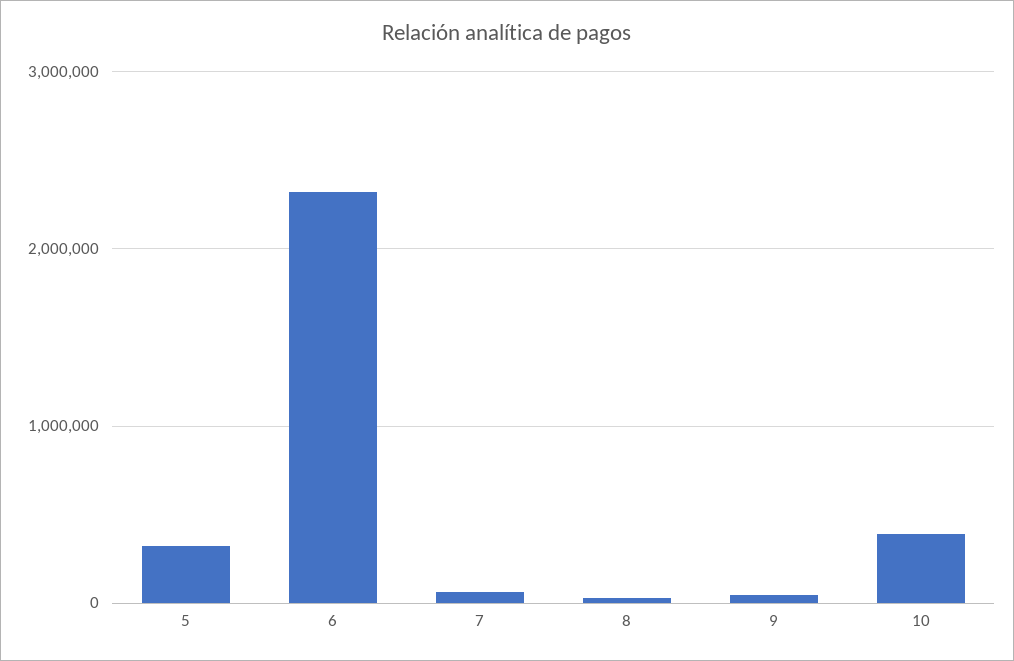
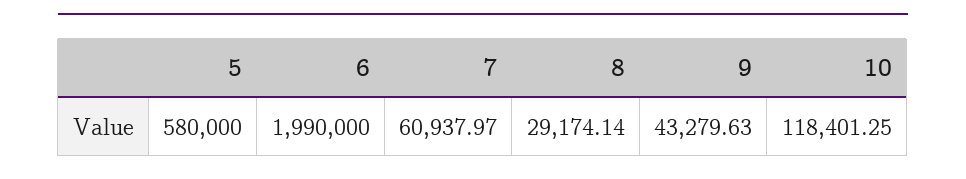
  {
-   "5": 300000,
+   "5": 580000,
-   "6": 2300000,
+   "6": 1990000,
    "7": 60937.97,
    "8": 29174.14,
    "9": 43279.63,
-   "10": 400000
+   "10": 118401.25
  }

